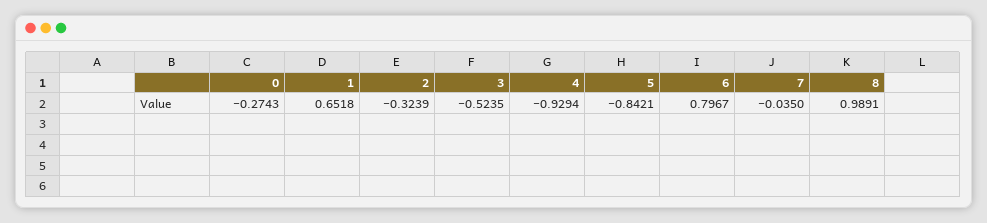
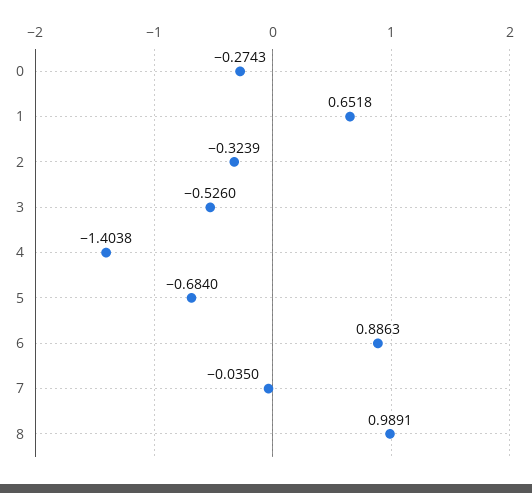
  {
    "0": -0.2743,
    "1": 0.6518,
    "2": -0.3239,
-   "3": -0.5235,
+   "3": -0.526,
-   "4": -0.9294,
+   "4": -1.4038,
-   "5": -0.8421,
+   "5": -0.684,
-   "6": 0.7967,
+   "6": 0.8863,
    "7": -0.035,
    "8": 0.9891
  }

